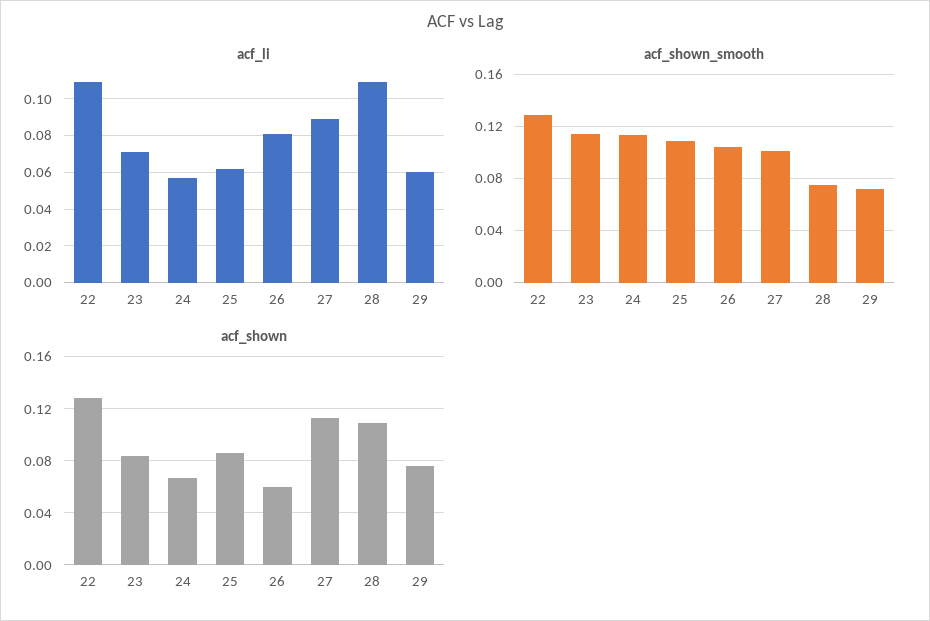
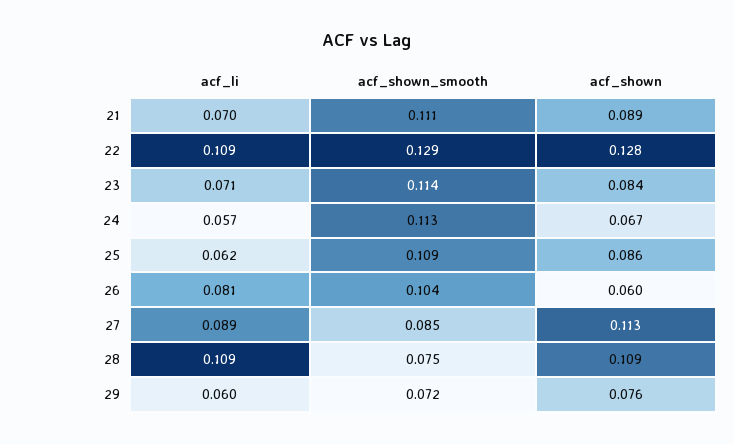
  {
    "acf_li": {
      "22": 0.109,
      "23": 0.071,
      "24": 0.057,
      "25": 0.062,
      "26": 0.081,
      "27": 0.089,
      "28": 0.109,
-     "29": 0.06
+     "29": 0.06,
+     "21": 0.07
    },
    "acf_shown_smooth": {
      "22": 0.129,
      "23": 0.114,
      "24": 0.113,
      "25": 0.109,
      "26": 0.104,
-     "27": 0.1,
+     "27": 0.085,
      "28": 0.075,
-     "29": 0.072
+     "29": 0.072,
+     "21": 0.111
    },
    "acf_shown": {
      "22": 0.128,
      "23": 0.084,
      "24": 0.067,
      "25": 0.086,
      "26": 0.06,
      "27": 0.113,
      "28": 0.109,
-     "29": 0.076
+     "29": 0.076,
+     "21": 0.089
    }
  }

